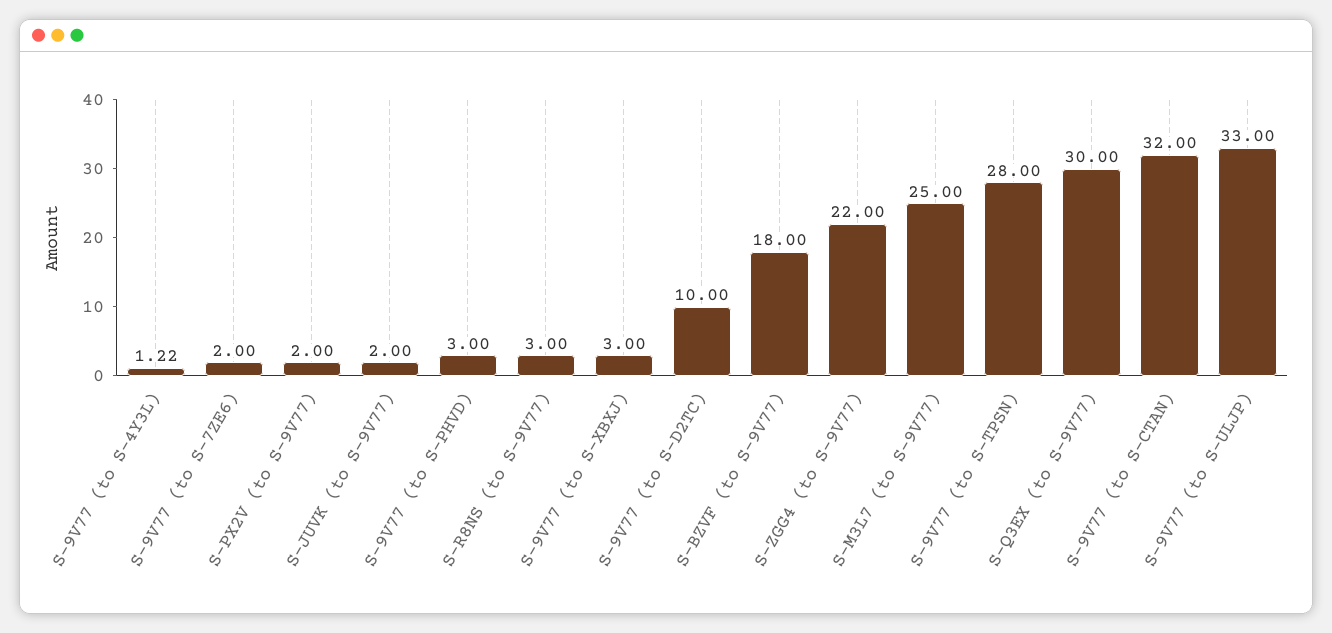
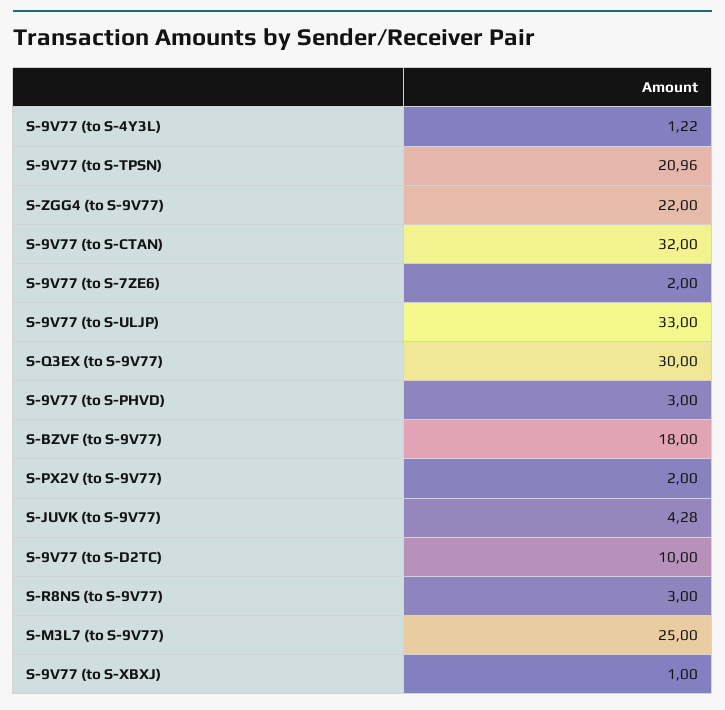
  {
    "S-9V77 (to S-4Y3L)": 1.22,
    "S-9V77 (to S-7ZE6)": 2,
    "S-PX2V (to S-9V77)": 2,
-   "S-JUVK (to S-9V77)": 2,
+   "S-JUVK (to S-9V77)": 4.28,
    "S-9V77 (to S-PHVD)": 3,
    "S-R8NS (to S-9V77)": 3,
-   "S-9V77 (to S-XBXJ)": 3,
+   "S-9V77 (to S-XBXJ)": 1,
    "S-9V77 (to S-D2TC)": 10,
    "S-BZVF (to S-9V77)": 18,
    "S-ZGG4 (to S-9V77)": 22,
    "S-M3L7 (to S-9V77)": 25,
-   "S-9V77 (to S-TPSN)": 28,
+   "S-9V77 (to S-TPSN)": 20.96,
    "S-Q3EX (to S-9V77)": 30,
    "S-9V77 (to S-CTAN)": 32,
    "S-9V77 (to S-ULJP)": 33
  }

